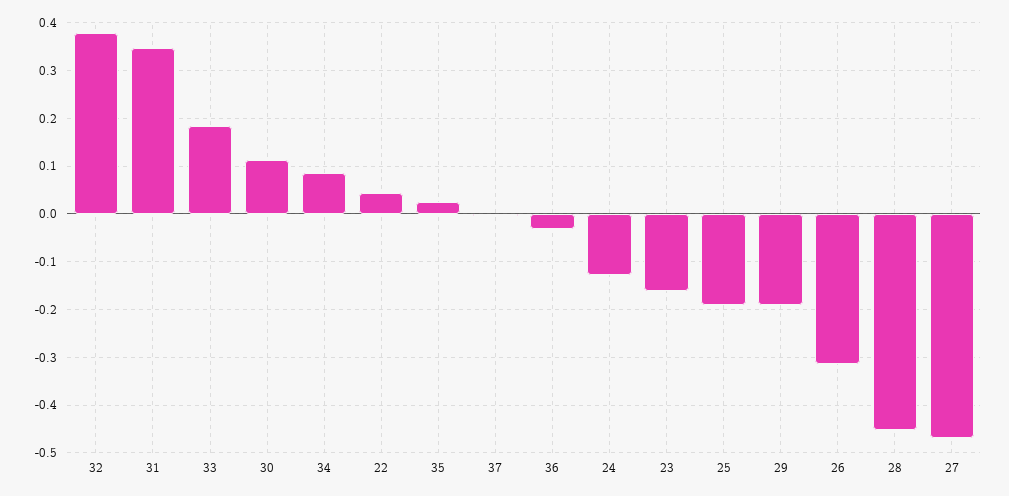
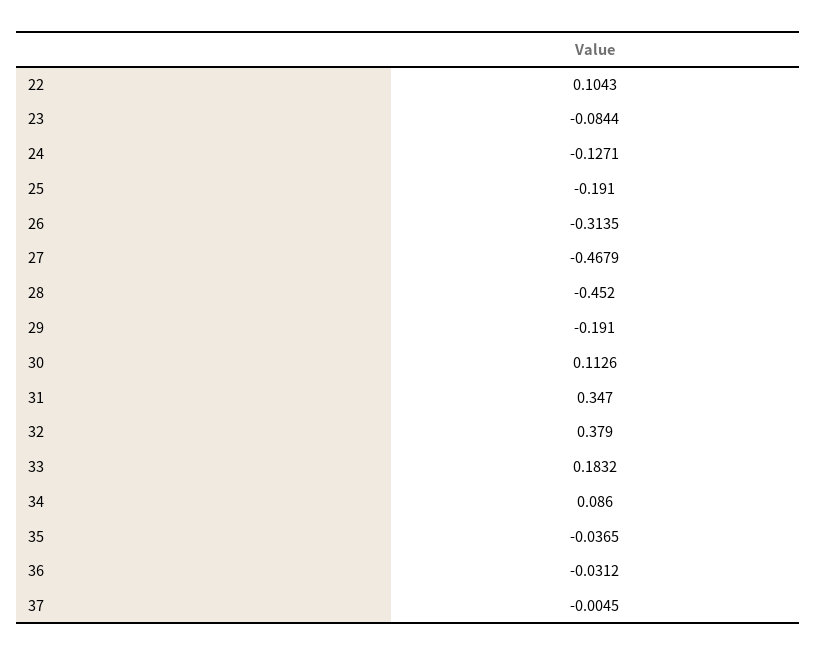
  {
    "32": 0.379,
    "31": 0.347,
    "33": 0.1832,
    "30": 0.1126,
    "34": 0.086,
-   "22": 0.04,
+   "22": 0.1043,
-   "35": 0.02,
+   "35": -0.0365,
    "37": -0.0045,
    "36": -0.0312,
    "24": -0.1271,
-   "23": -0.16,
+   "23": -0.0844,
    "25": -0.191,
    "29": -0.191,
    "26": -0.3135,
    "28": -0.452,
    "27": -0.4679
  }

